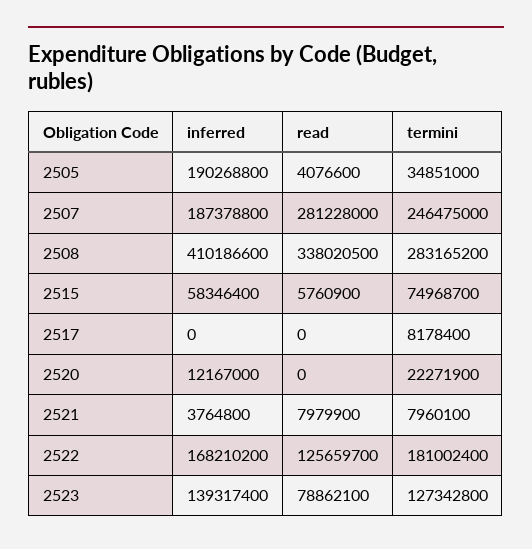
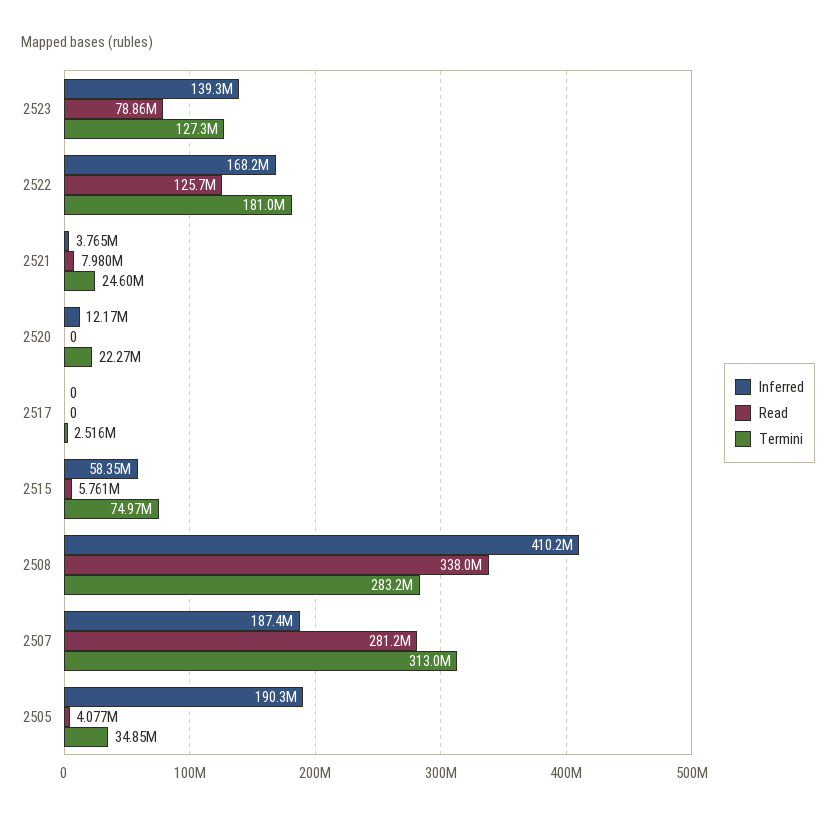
  {
    "inferred": {
      "2505": 190268800,
      "2507": 187378800,
      "2508": 410186600,
      "2515": 58346400,
      "2517": 0,
      "2520": 12167000,
      "2521": 3764800,
      "2522": 168210200,
      "2523": 139317400
    },
    "read": {
      "2505": 4076600,
      "2507": 281228000,
      "2508": 338020500,
      "2515": 5760900,
      "2517": 0,
      "2520": 0,
      "2521": 7979900,
      "2522": 125659700,
      "2523": 78862100
    },
    "termini": {
      "2505": 34851000,
-     "2507": 246475000,
+     "2507": 313000000,
      "2508": 283165200,
      "2515": 74968700,
-     "2517": 8178400,
+     "2517": 2516000,
      "2520": 22271900,
-     "2521": 7960100,
+     "2521": 24600000,
      "2522": 181002400,
      "2523": 127342800
    }
  }

